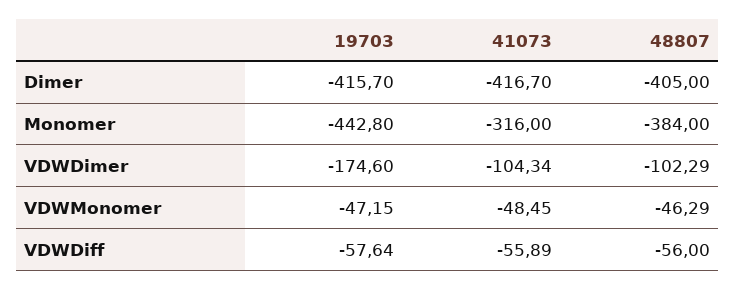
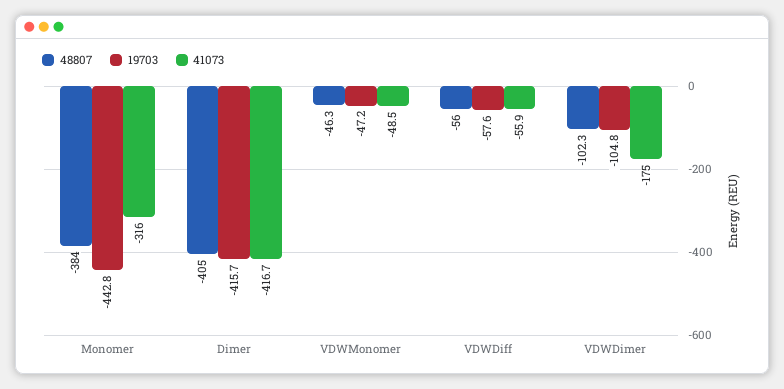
  {
    "19703": {
      "Dimer": -415.7,
      "Monomer": -442.8,
-     "VDWDimer": -174.6,
+     "VDWDimer": -104.8,
      "VDWMonomer": -47.15,
      "VDWDiff": -57.64
    },
    "41073": {
      "Dimer": -416.7,
      "Monomer": -316,
-     "VDWDimer": -104.34,
+     "VDWDimer": -175,
      "VDWMonomer": -48.45,
      "VDWDiff": -55.89
    },
    "48807": {
      "Dimer": -405,
      "Monomer": -384,
      "VDWDimer": -102.29,
      "VDWMonomer": -46.29,
      "VDWDiff": -56
    }
  }

